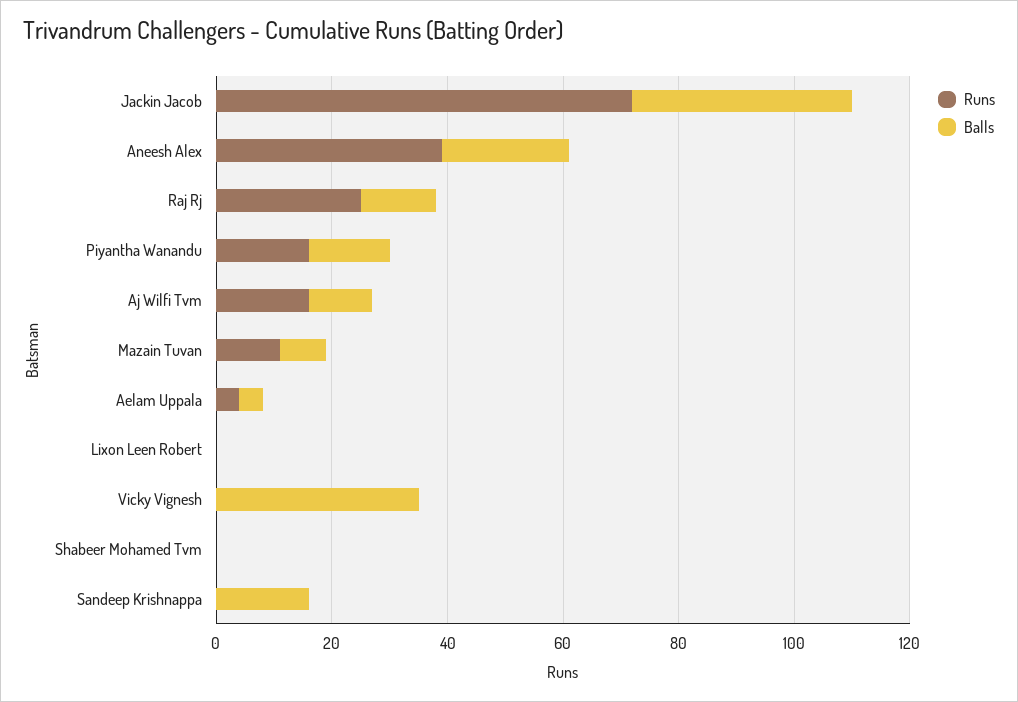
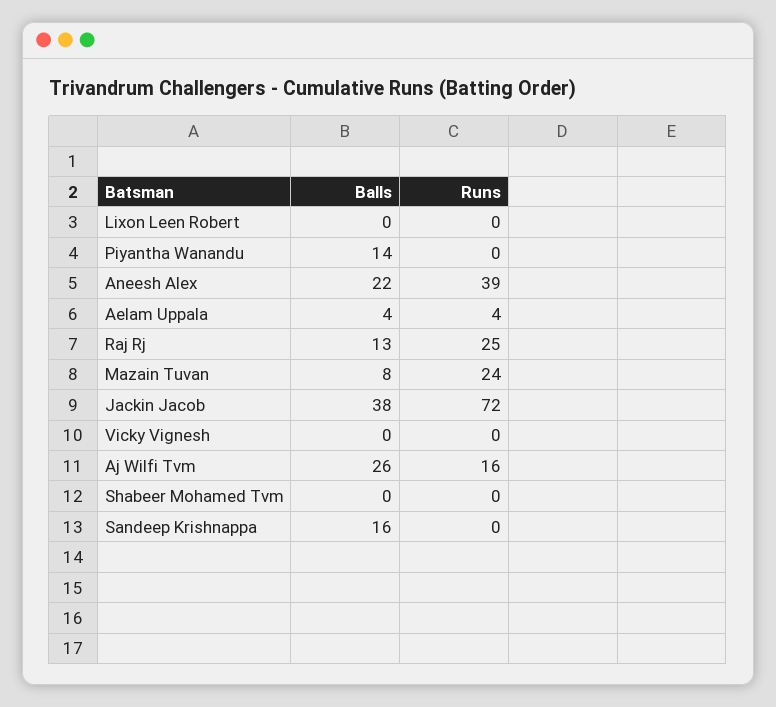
  {
    "Runs": {
      "Jackin Jacob": 72,
      "Aneesh Alex": 39,
      "Raj Rj": 25,
-     "Piyantha Wanandu": 15,
+     "Piyantha Wanandu": 0,
      "Aj Wilfi Tvm": 16,
-     "Mazain Tuvan": 10,
+     "Mazain Tuvan": 24,
      "Aelam Uppala": 4,
      "Lixon Leen Robert": 0,
      "Vicky Vignesh": 0,
      "Shabeer Mohamed Tvm": 0,
      "Sandeep Krishnappa": 0
    },
    "Balls": {
      "Jackin Jacob": 38,
      "Aneesh Alex": 22,
      "Raj Rj": 13,
      "Piyantha Wanandu": 14,
-     "Aj Wilfi Tvm": 10,
+     "Aj Wilfi Tvm": 26,
      "Mazain Tuvan": 8,
      "Aelam Uppala": 4,
      "Lixon Leen Robert": 0,
-     "Vicky Vignesh": 35,
+     "Vicky Vignesh": 0,
      "Shabeer Mohamed Tvm": 0,
      "Sandeep Krishnappa": 16
    }
  }

